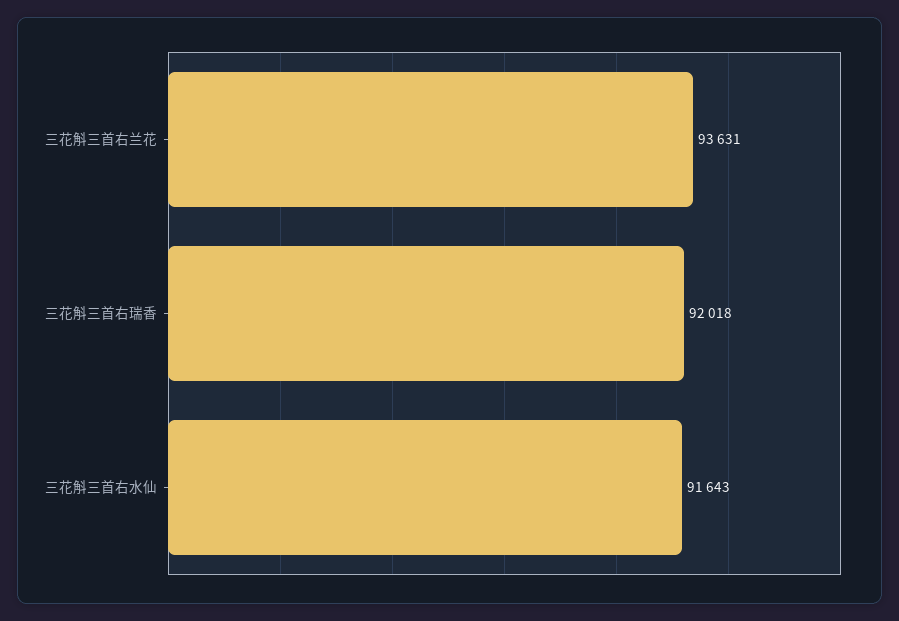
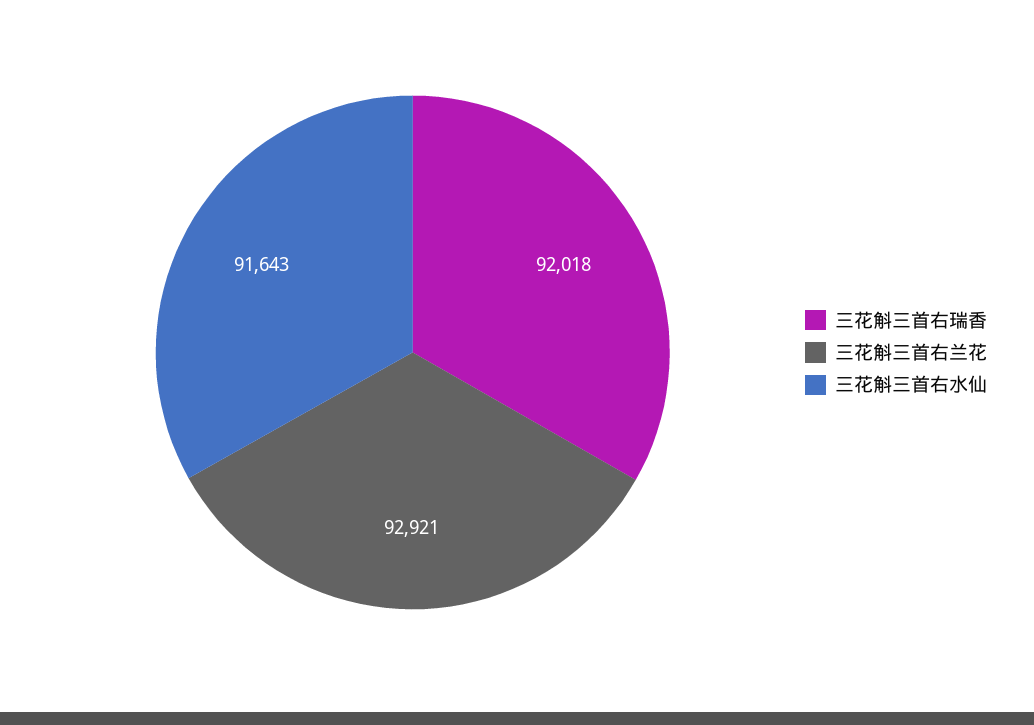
  {
-   "三花斛三首右兰花": 93631,
+   "三花斛三首右兰花": 92921,
    "三花斛三首右瑞香": 92018,
    "三花斛三首右水仙": 91643
  }

